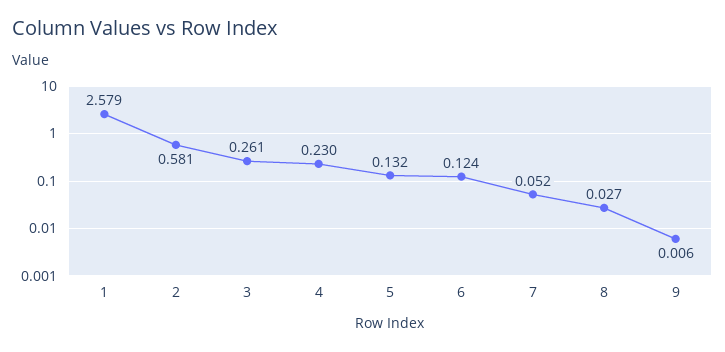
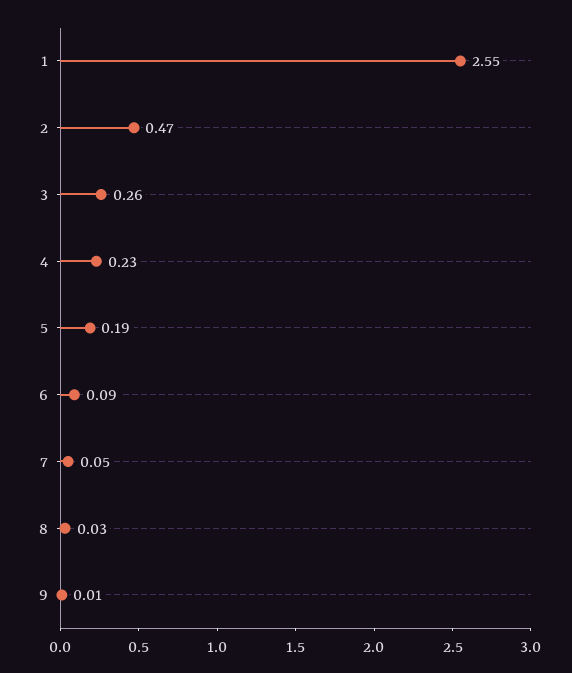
  {
-   "1": 2.579,
+   "1": 2.55,
-   "2": 0.581,
+   "2": 0.47,
    "3": 0.261,
    "4": 0.23,
-   "5": 0.132,
+   "5": 0.19,
-   "6": 0.124,
+   "6": 0.09,
    "7": 0.052,
    "8": 0.027,
    "9": 0.006
  }

